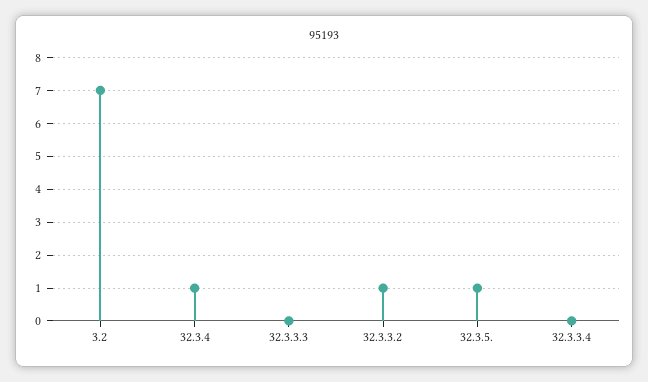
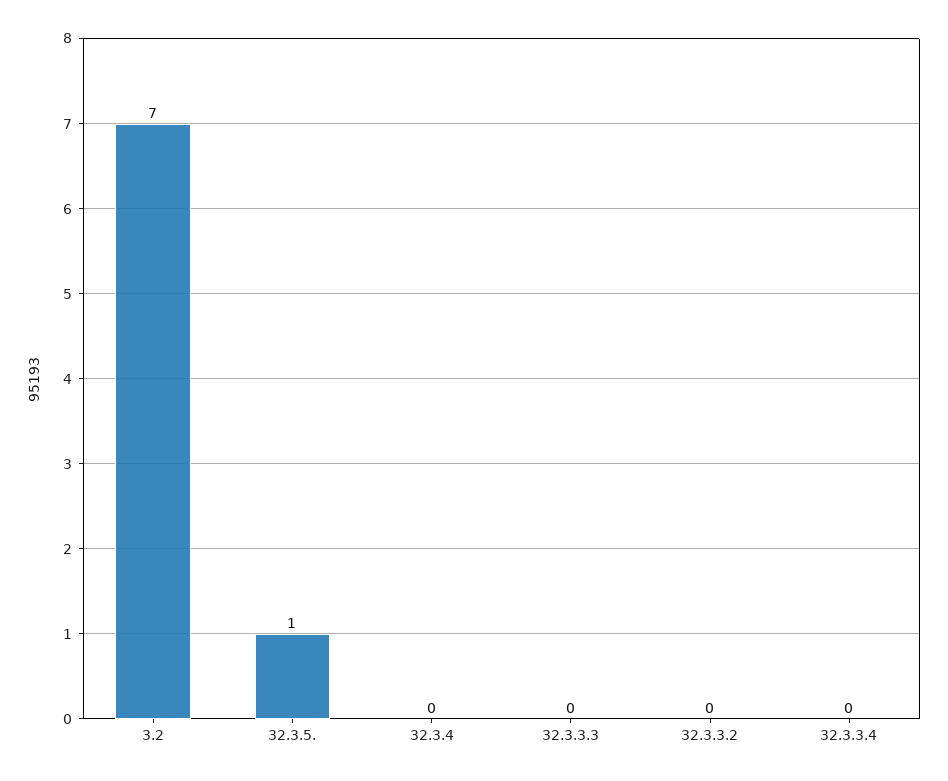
  {
    "3.2": 7,
-   "32.3.4": 1,
+   "32.3.4": 0,
    "32.3.3.3": 0,
-   "32.3.3.2": 1,
+   "32.3.3.2": 0,
    "32.3.5.": 1,
    "32.3.3.4": 0
  }

